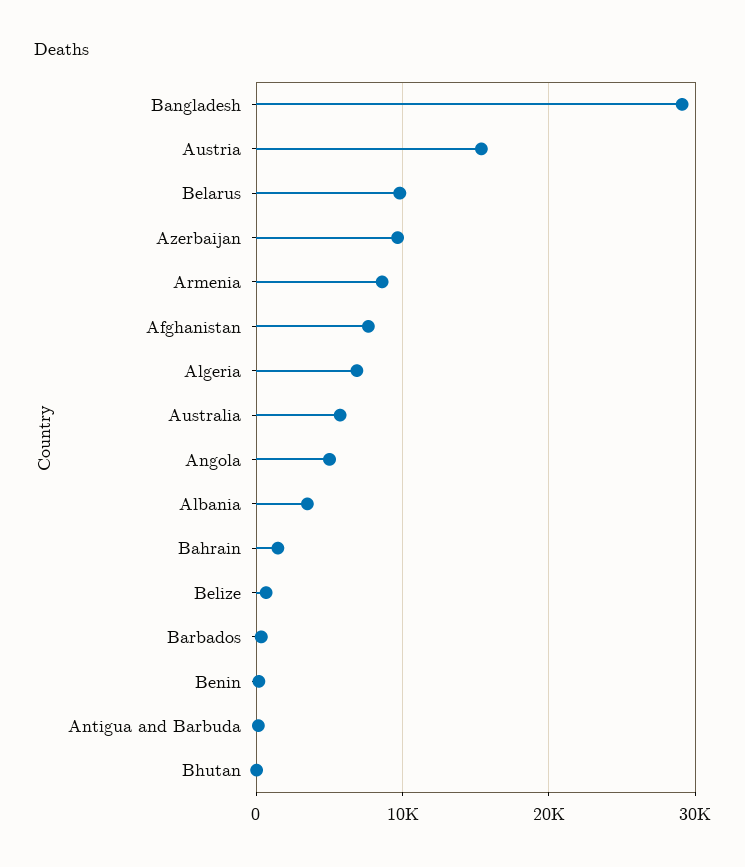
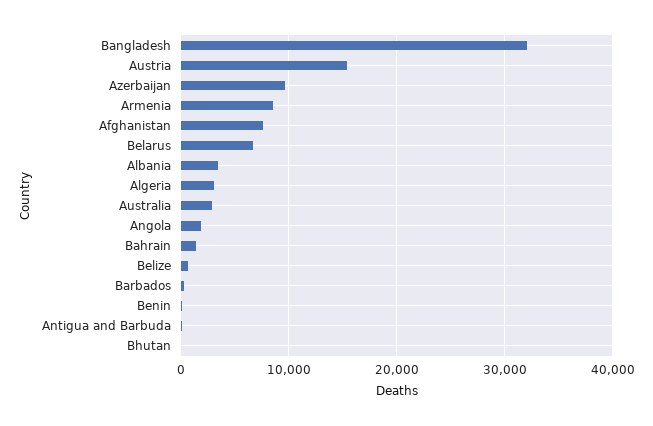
  {
-   "Bangladesh": 29000,
+   "Bangladesh": 32000,
    "Austria": 15000,
-   "Belarus": 10000,
+   "Belarus": 7000,
    "Azerbaijan": 10000,
    "Armenia": 9000,
    "Afghanistan": 8000,
-   "Algeria": 7000,
+   "Algeria": 3000,
-   "Australia": 6000,
+   "Australia": 3000,
-   "Angola": 5000,
+   "Angola": 2000,
    "Albania": 3000,
    "Bahrain": 1000,
    "Belize": 1000,
    "Barbados": 0,
    "Benin": 0,
    "Antigua and Barbuda": 0,
    "Bhutan": 0
  }

